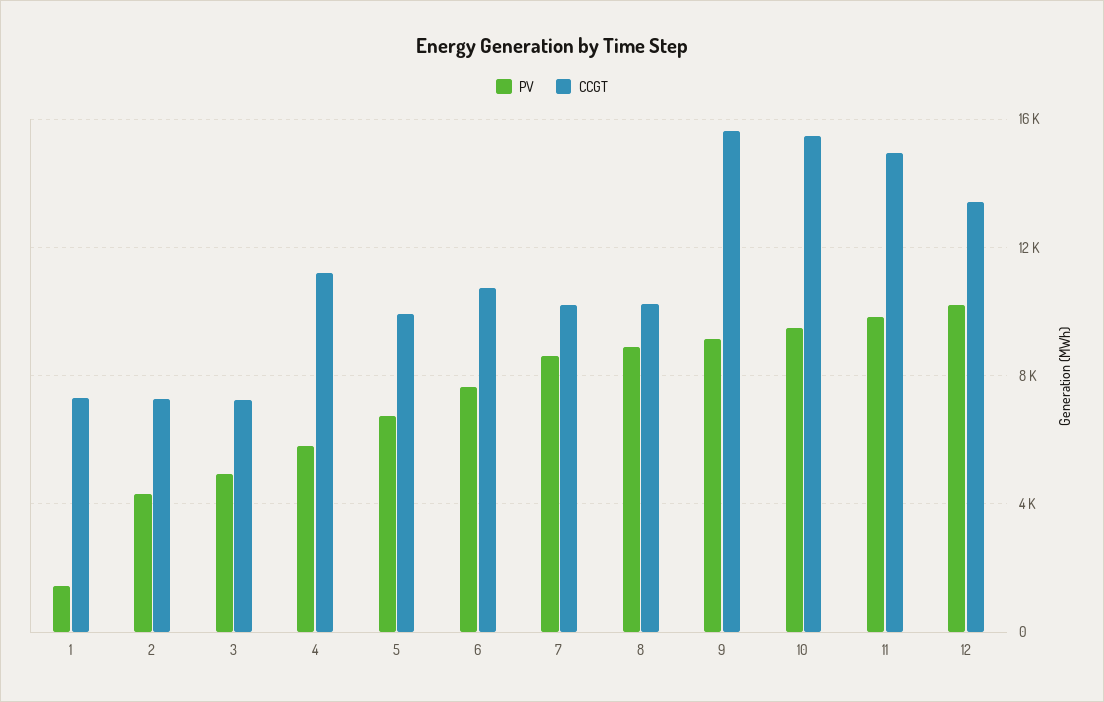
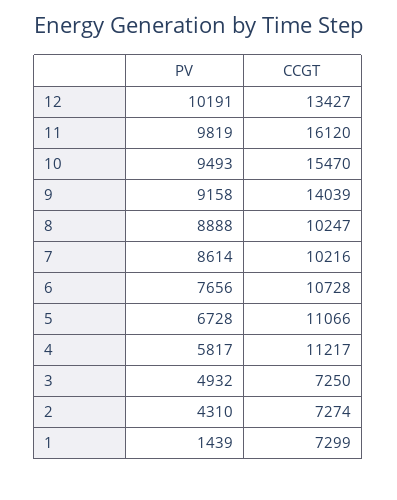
  {
    "PV": {
      "1": 1439,
      "2": 4310,
      "3": 4932,
      "4": 5817,
      "5": 6728,
      "6": 7656,
      "7": 8614,
      "8": 8888,
      "9": 9158,
      "10": 9493,
      "11": 9819,
      "12": 10191
    },
    "CCGT": {
      "1": 7299,
      "2": 7274,
      "3": 7250,
      "4": 11217,
-     "5": 10000,
+     "5": 11066,
      "6": 10728,
      "7": 10216,
      "8": 10247,
-     "9": 15500,
+     "9": 14039,
      "10": 15470,
-     "11": 15000,
+     "11": 16120,
      "12": 13427
    }
  }

